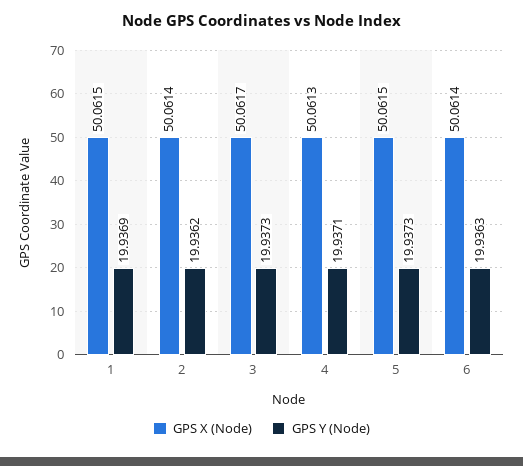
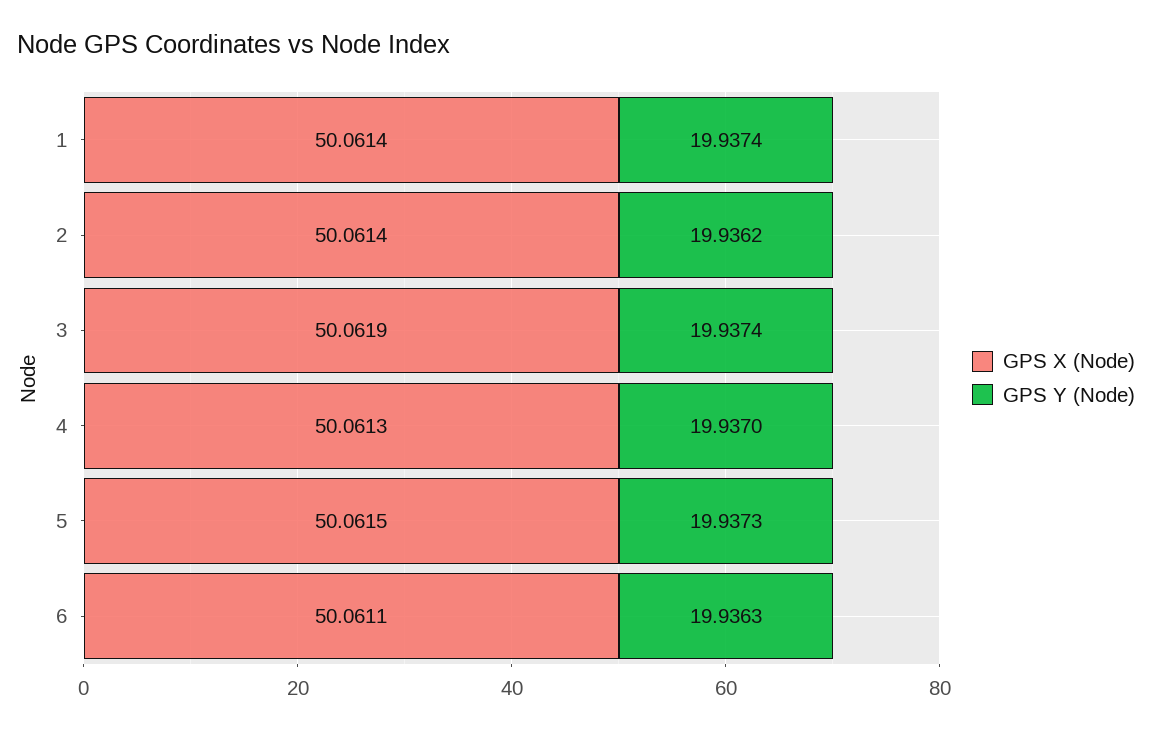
  {
    "GPS X (Node)": {
-     "1": 50.0615,
+     "1": 50.0614,
      "2": 50.0614,
-     "3": 50.0617,
+     "3": 50.0619,
      "4": 50.0613,
      "5": 50.0615,
-     "6": 50.0614
+     "6": 50.0611
    },
    "GPS Y (Node)": {
-     "1": 19.9369,
+     "1": 19.9374,
      "2": 19.9362,
-     "3": 19.9373,
+     "3": 19.9374,
-     "4": 19.9371,
+     "4": 19.937,
      "5": 19.9373,
      "6": 19.9363
    }
  }

